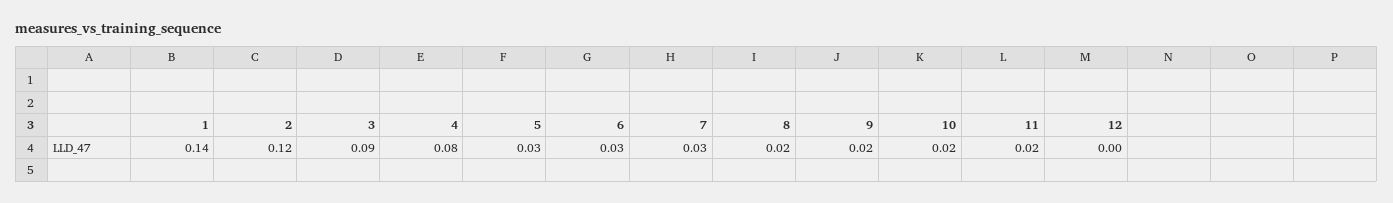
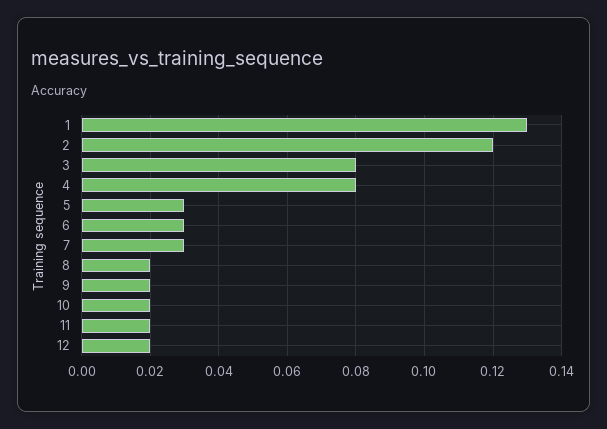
  {
-   "1": 0.14,
+   "1": 0.13,
    "2": 0.12,
-   "3": 0.09,
+   "3": 0.08,
    "4": 0.08,
    "5": 0.03,
    "6": 0.03,
    "7": 0.03,
    "8": 0.02,
    "9": 0.02,
    "10": 0.02,
    "11": 0.02,
-   "12": 0
+   "12": 0.02
  }

